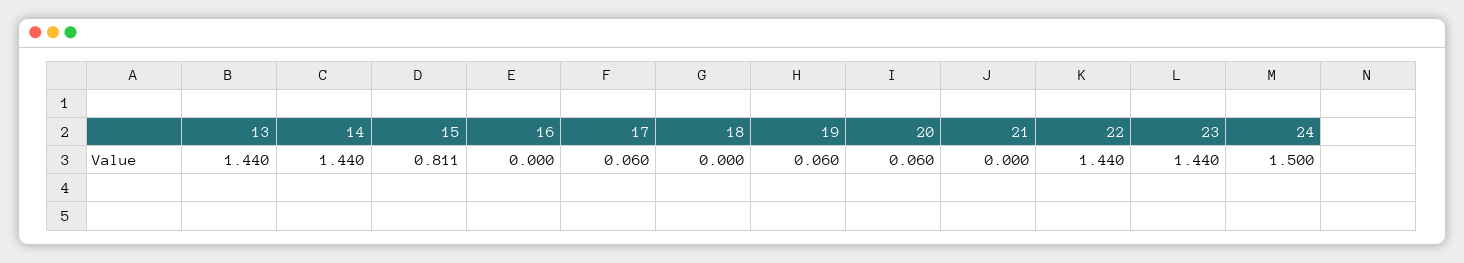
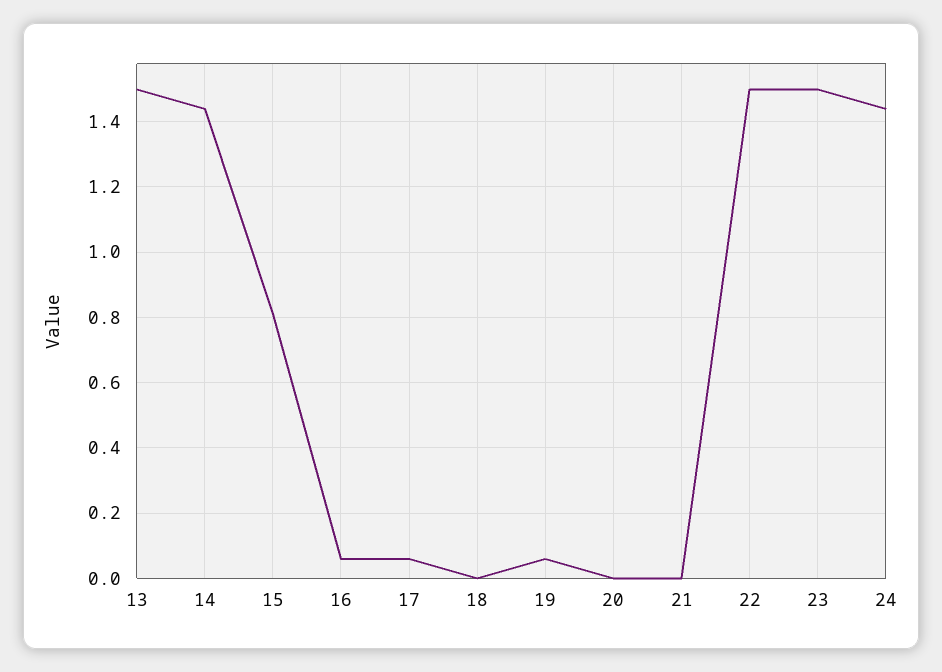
  {
-   "13": 1.44,
+   "13": 1.5,
    "14": 1.44,
    "15": 0.811,
-   "16": 0,
+   "16": 0.06,
    "17": 0.06,
    "18": 0,
    "19": 0.06,
-   "20": 0.06,
+   "20": 0,
    "21": 0,
-   "22": 1.44,
+   "22": 1.5,
-   "23": 1.44,
+   "23": 1.5,
-   "24": 1.5
+   "24": 1.44
  }

